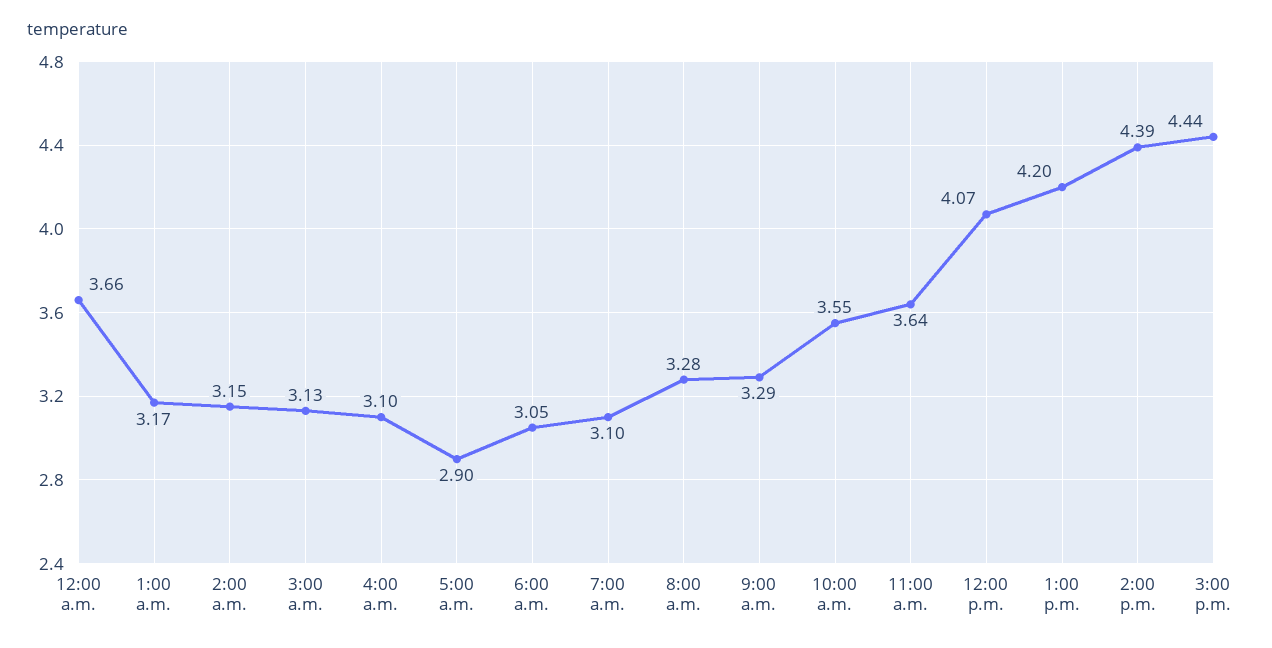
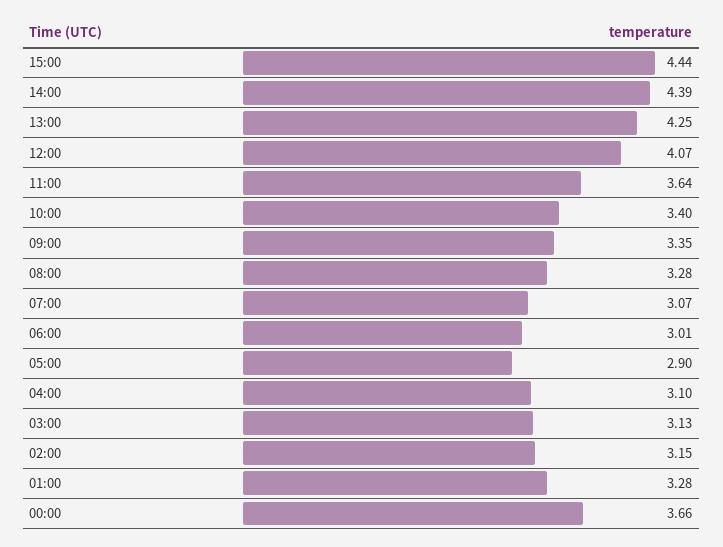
  {
    "12:00 a.m.": 3.66,
-   "1:00 a.m.": 3.17,
+   "1:00 a.m.": 3.28,
    "2:00 a.m.": 3.15,
    "3:00 a.m.": 3.13,
    "4:00 a.m.": 3.1,
    "5:00 a.m.": 2.9,
-   "6:00 a.m.": 3.05,
+   "6:00 a.m.": 3.01,
-   "7:00 a.m.": 3.1,
+   "7:00 a.m.": 3.07,
    "8:00 a.m.": 3.28,
-   "9:00 a.m.": 3.29,
+   "9:00 a.m.": 3.35,
-   "10:00 a.m.": 3.55,
+   "10:00 a.m.": 3.4,
    "11:00 a.m.": 3.64,
    "12:00 p.m.": 4.07,
-   "1:00 p.m.": 4.2,
+   "1:00 p.m.": 4.25,
    "2:00 p.m.": 4.39,
    "3:00 p.m.": 4.44
  }

